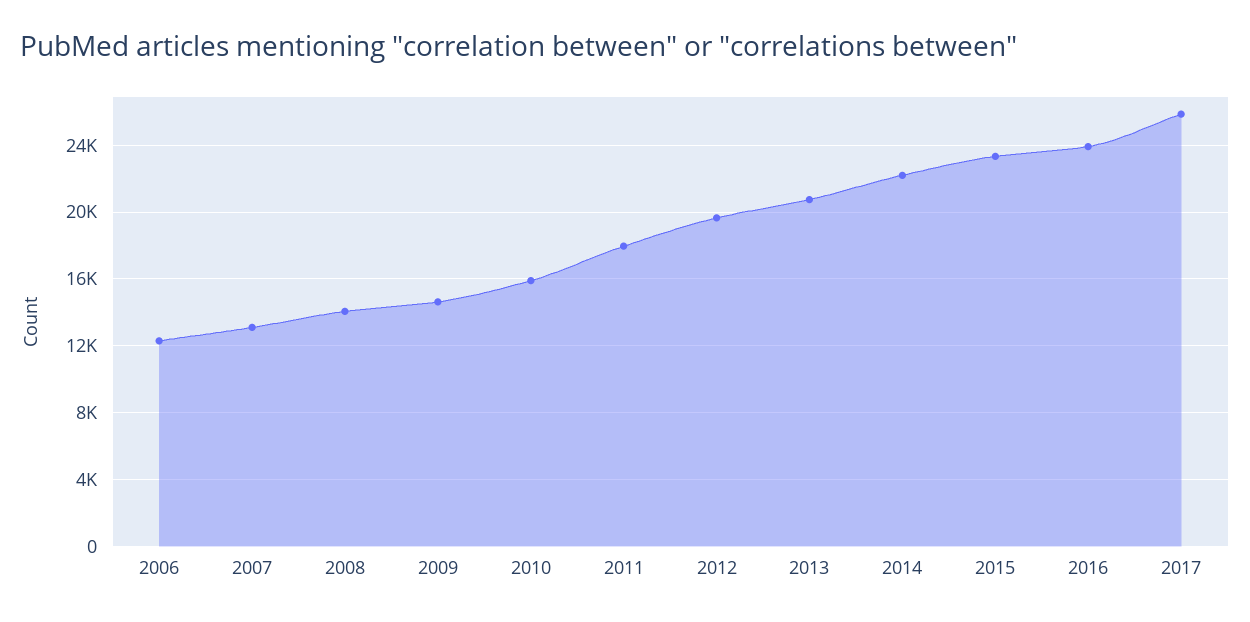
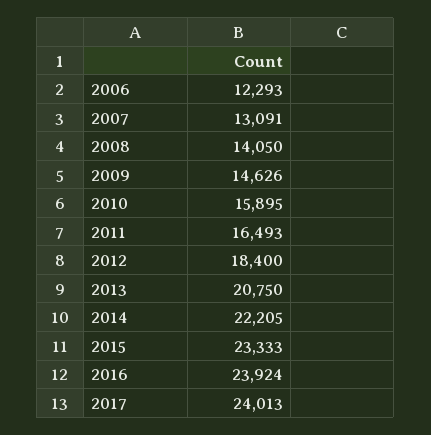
  {
    "2006": 12293,
    "2007": 13091,
    "2008": 14050,
    "2009": 14626,
    "2010": 15895,
-   "2011": 18000,
+   "2011": 16493,
-   "2012": 19500,
+   "2012": 18400,
    "2013": 20750,
    "2014": 22205,
    "2015": 23333,
    "2016": 23924,
-   "2017": 26000
+   "2017": 24013
  }

